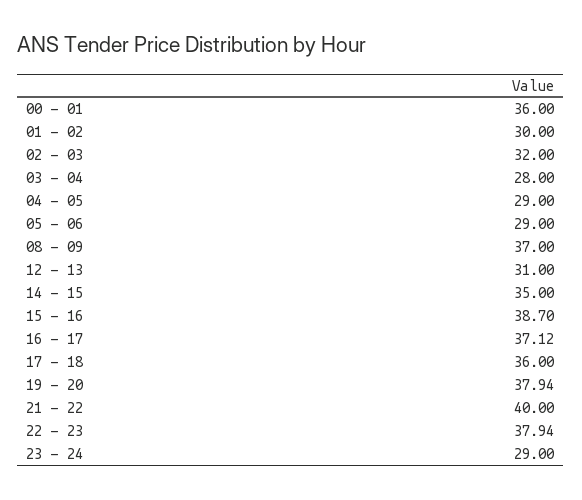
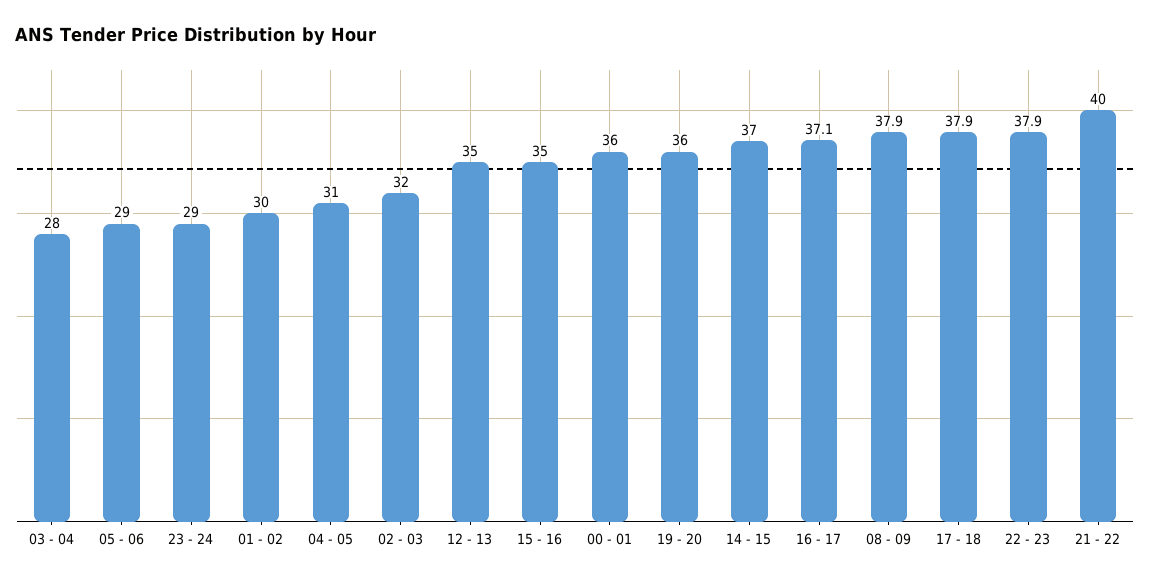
  {
    "00 - 01": 36,
    "01 - 02": 30,
    "02 - 03": 32,
    "03 - 04": 28,
-   "04 - 05": 29,
+   "04 - 05": 31,
    "05 - 06": 29,
-   "08 - 09": 37,
+   "08 - 09": 37.9,
-   "12 - 13": 31,
+   "12 - 13": 35,
-   "14 - 15": 35,
+   "14 - 15": 37,
-   "15 - 16": 38.7,
+   "15 - 16": 35,
    "16 - 17": 37.12,
-   "17 - 18": 36,
+   "17 - 18": 37.9,
-   "19 - 20": 37.94,
+   "19 - 20": 36,
    "21 - 22": 40,
    "22 - 23": 37.94,
    "23 - 24": 29
  }

